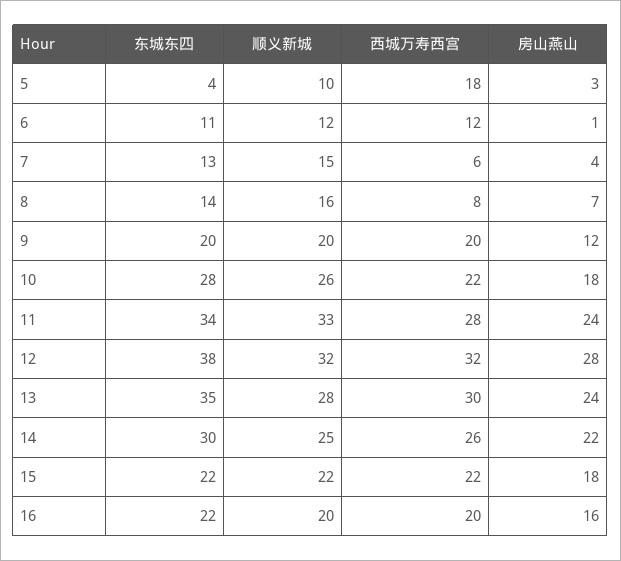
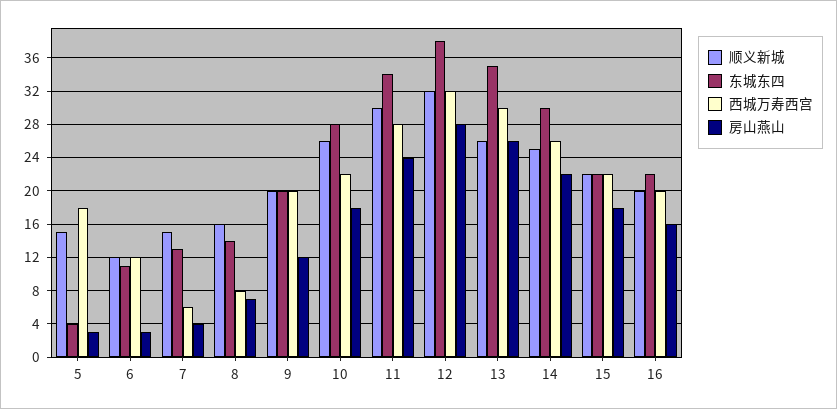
  {
    "东城东四": {
      "5": 4,
      "6": 11,
      "7": 13,
      "8": 14,
      "9": 20,
      "10": 28,
      "11": 34,
      "12": 38,
      "13": 35,
      "14": 30,
      "15": 22,
      "16": 22
    },
    "顺义新城": {
-     "5": 10,
+     "5": 15,
      "6": 12,
      "7": 15,
      "8": 16,
      "9": 20,
      "10": 26,
-     "11": 33,
+     "11": 30,
      "12": 32,
-     "13": 28,
+     "13": 26,
      "14": 25,
      "15": 22,
      "16": 20
    },
    "西城万寿西宫": {
      "5": 18,
      "6": 12,
      "7": 6,
      "8": 8,
      "9": 20,
      "10": 22,
      "11": 28,
      "12": 32,
      "13": 30,
      "14": 26,
      "15": 22,
      "16": 20
    },
    "房山燕山": {
      "5": 3,
-     "6": 1,
+     "6": 3,
      "7": 4,
      "8": 7,
      "9": 12,
      "10": 18,
      "11": 24,
      "12": 28,
-     "13": 24,
+     "13": 26,
      "14": 22,
      "15": 18,
      "16": 16
    }
  }

